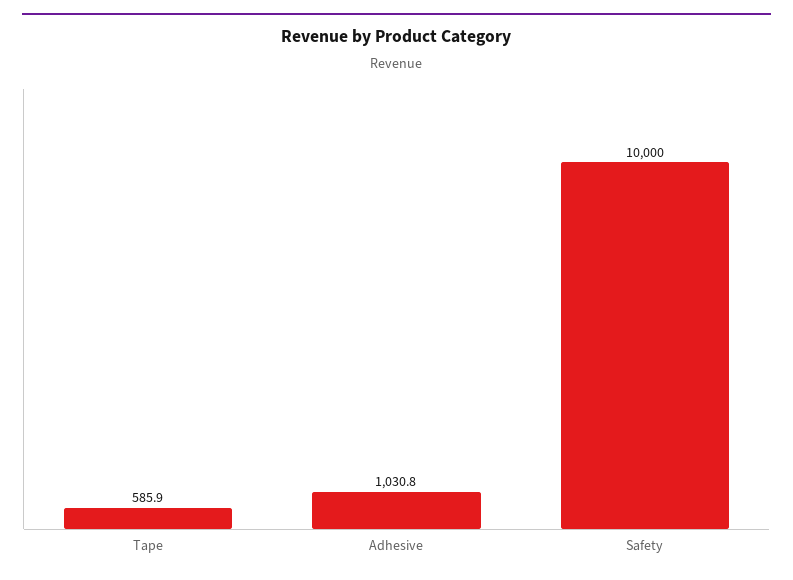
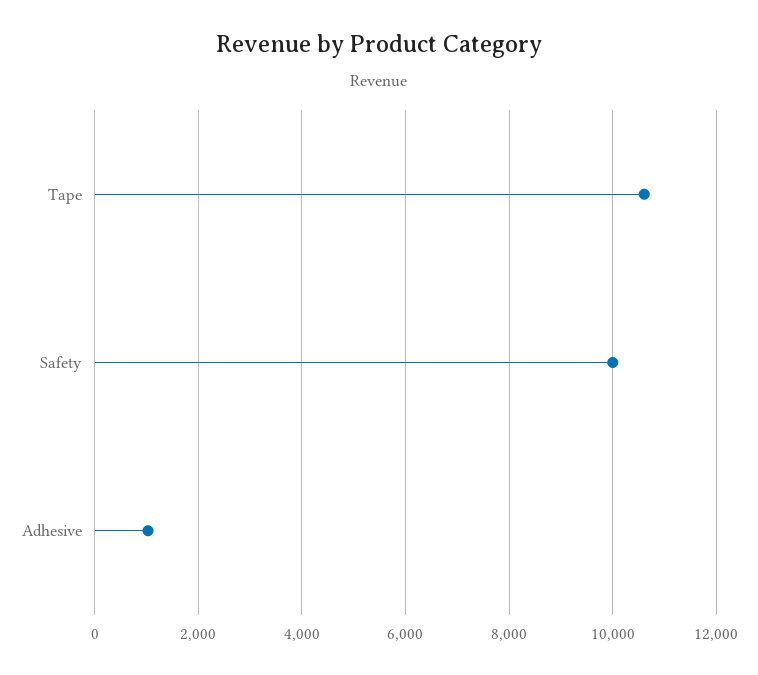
  {
-   "Tape": 585.9,
+   "Tape": 10600,
    "Adhesive": 1030.8,
    "Safety": 10000
  }

